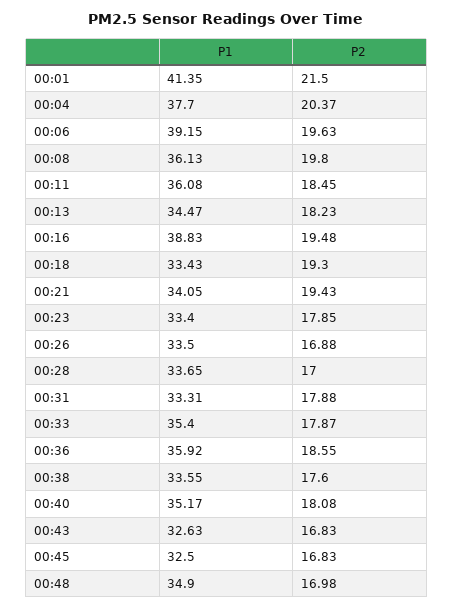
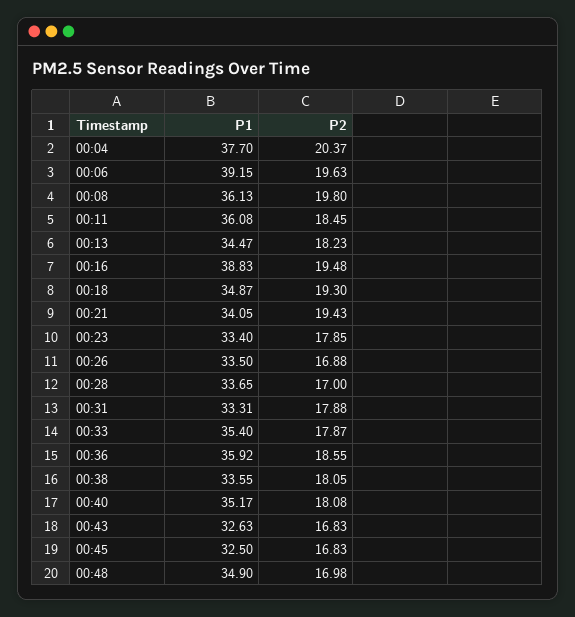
  {
    "P1": {
-     "00:01": 41.35,
      "00:04": 37.7,
      "00:06": 39.15,
      "00:08": 36.13,
      "00:11": 36.08,
      "00:13": 34.47,
      "00:16": 38.83,
-     "00:18": 33.43,
+     "00:18": 34.87,
      "00:21": 34.05,
      "00:23": 33.4,
      "00:26": 33.5,
      "00:28": 33.65,
      "00:31": 33.31,
      "00:33": 35.4,
      "00:36": 35.92,
      "00:38": 33.55,
      "00:40": 35.17,
      "00:43": 32.63,
      "00:45": 32.5,
      "00:48": 34.9
    },
    "P2": {
-     "00:01": 21.5,
      "00:04": 20.37,
      "00:06": 19.63,
      "00:08": 19.8,
      "00:11": 18.45,
      "00:13": 18.23,
      "00:16": 19.48,
      "00:18": 19.3,
      "00:21": 19.43,
      "00:23": 17.85,
      "00:26": 16.88,
      "00:28": 17,
      "00:31": 17.88,
      "00:33": 17.87,
      "00:36": 18.55,
-     "00:38": 17.6,
+     "00:38": 18.05,
      "00:40": 18.08,
      "00:43": 16.83,
      "00:45": 16.83,
      "00:48": 16.98
    }
  }

